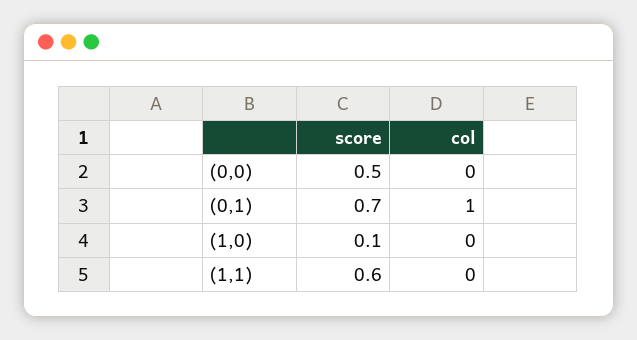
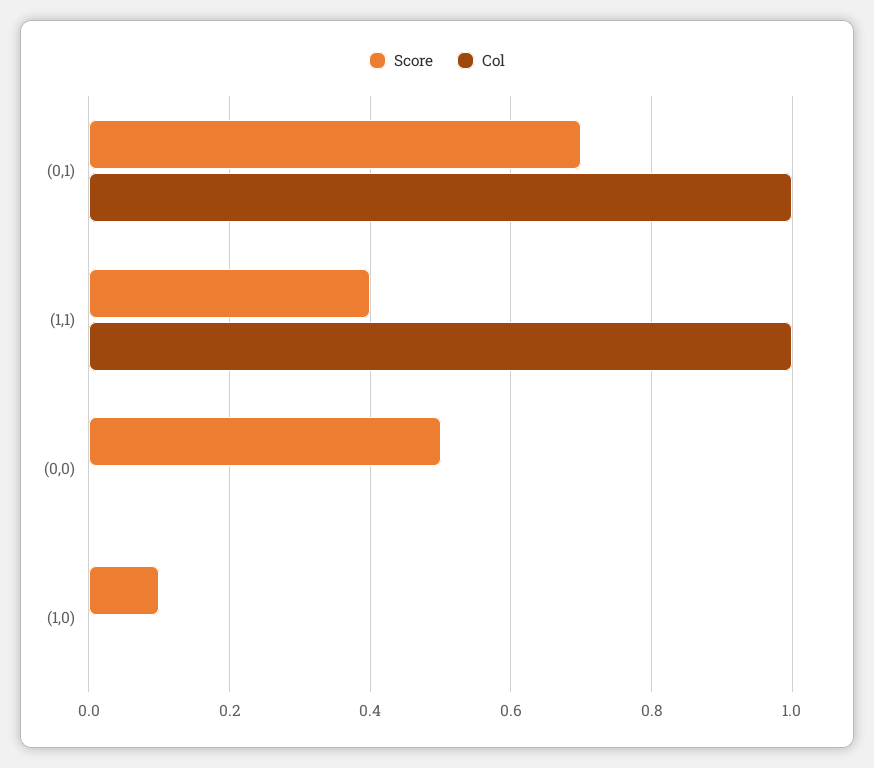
  {
    "score": {
      "(0,0)": 0.5,
      "(0,1)": 0.7,
      "(1,0)": 0.1,
-     "(1,1)": 0.6
+     "(1,1)": 0.4
    },
    "col": {
      "(0,0)": 0,
      "(0,1)": 1,
      "(1,0)": 0,
-     "(1,1)": 0
+     "(1,1)": 1
    }
  }

